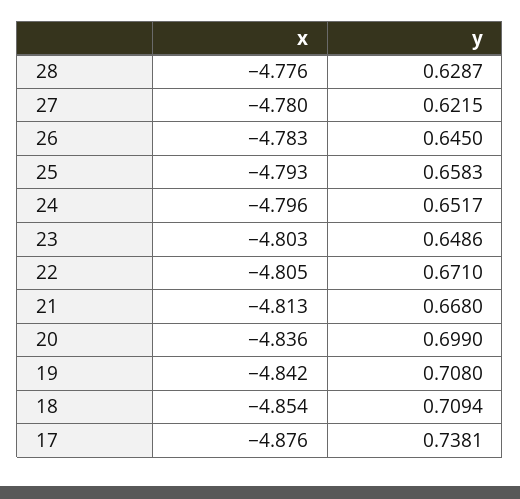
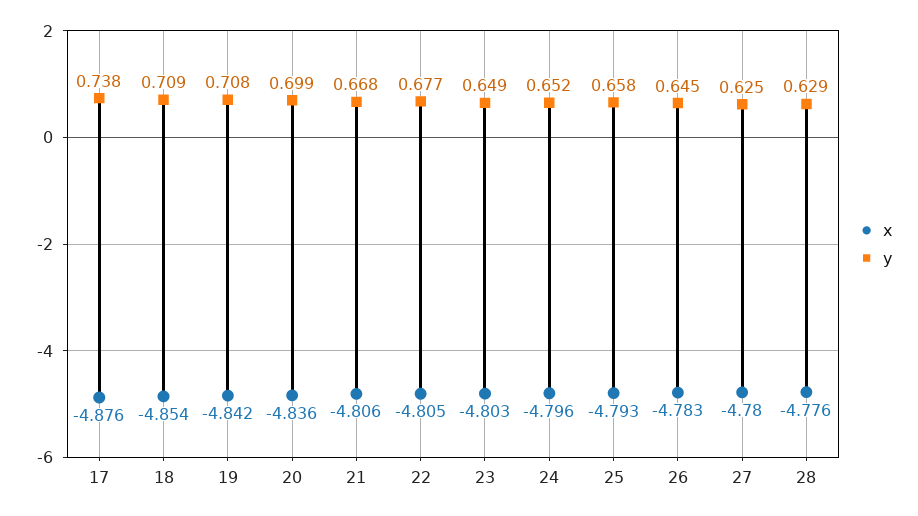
  {
    "x": {
      "28": -4.776,
      "27": -4.78,
      "26": -4.783,
      "25": -4.793,
      "24": -4.796,
      "23": -4.803,
      "22": -4.805,
-     "21": -4.813,
+     "21": -4.806,
      "20": -4.836,
      "19": -4.842,
      "18": -4.854,
      "17": -4.876
    },
    "y": {
      "28": 0.6287,
-     "27": 0.6215,
+     "27": 0.625,
      "26": 0.645,
      "25": 0.6583,
      "24": 0.6517,
      "23": 0.6486,
-     "22": 0.671,
+     "22": 0.677,
      "21": 0.668,
      "20": 0.699,
      "19": 0.708,
      "18": 0.7094,
      "17": 0.7381
    }
  }

